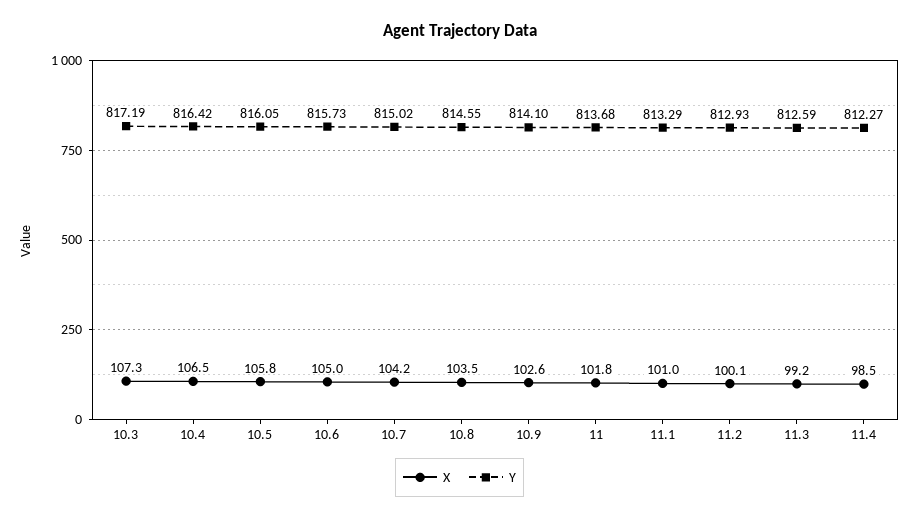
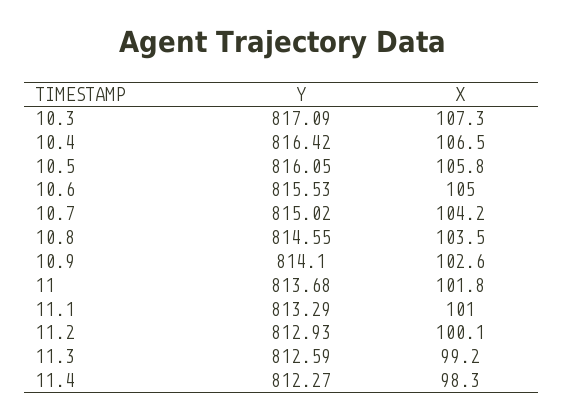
  {
    "X": {
      "10.3": 107.3,
      "10.4": 106.5,
      "10.5": 105.8,
      "10.6": 105,
      "10.7": 104.2,
      "10.8": 103.5,
      "10.9": 102.6,
      "11": 101.8,
      "11.1": 101,
      "11.2": 100.1,
      "11.3": 99.2,
-     "11.4": 98.5
+     "11.4": 98.3
    },
    "Y": {
-     "10.3": 817.19,
+     "10.3": 817.09,
      "10.4": 816.42,
      "10.5": 816.05,
-     "10.6": 815.73,
+     "10.6": 815.53,
      "10.7": 815.02,
      "10.8": 814.55,
      "10.9": 814.1,
      "11": 813.68,
      "11.1": 813.29,
      "11.2": 812.93,
      "11.3": 812.59,
      "11.4": 812.27
    }
  }

